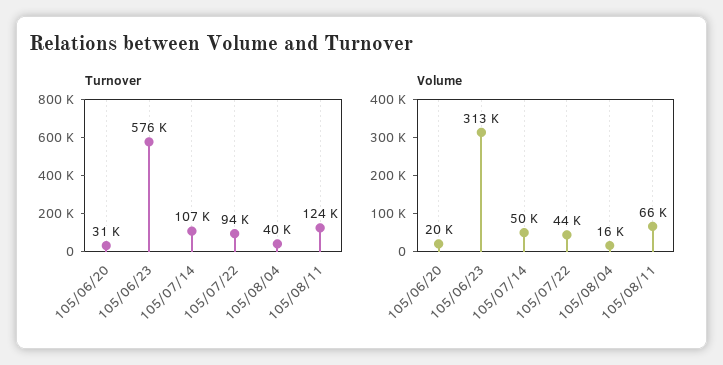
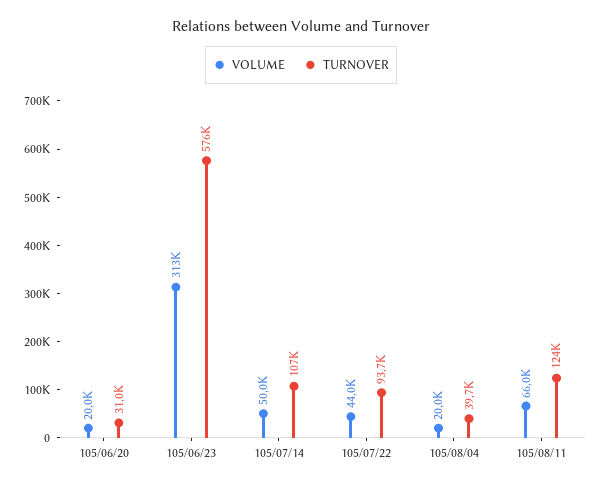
  {
    "Turnover": {
      "105/06/20": 31000,
      "105/06/23": 576000,
      "105/07/14": 107000,
      "105/07/22": 93700,
      "105/08/04": 39700,
      "105/08/11": 124000
    },
    "Volume": {
      "105/06/20": 20000,
      "105/06/23": 313000,
      "105/07/14": 50000,
      "105/07/22": 44000,
-     "105/08/04": 16000,
+     "105/08/04": 20000,
      "105/08/11": 66000
    }
  }

